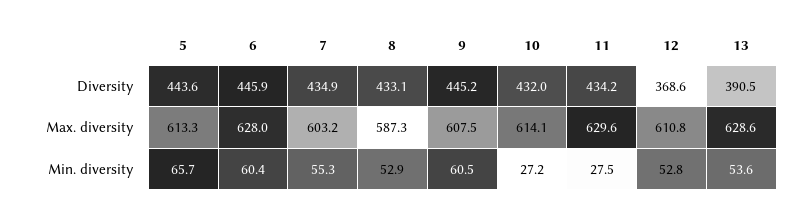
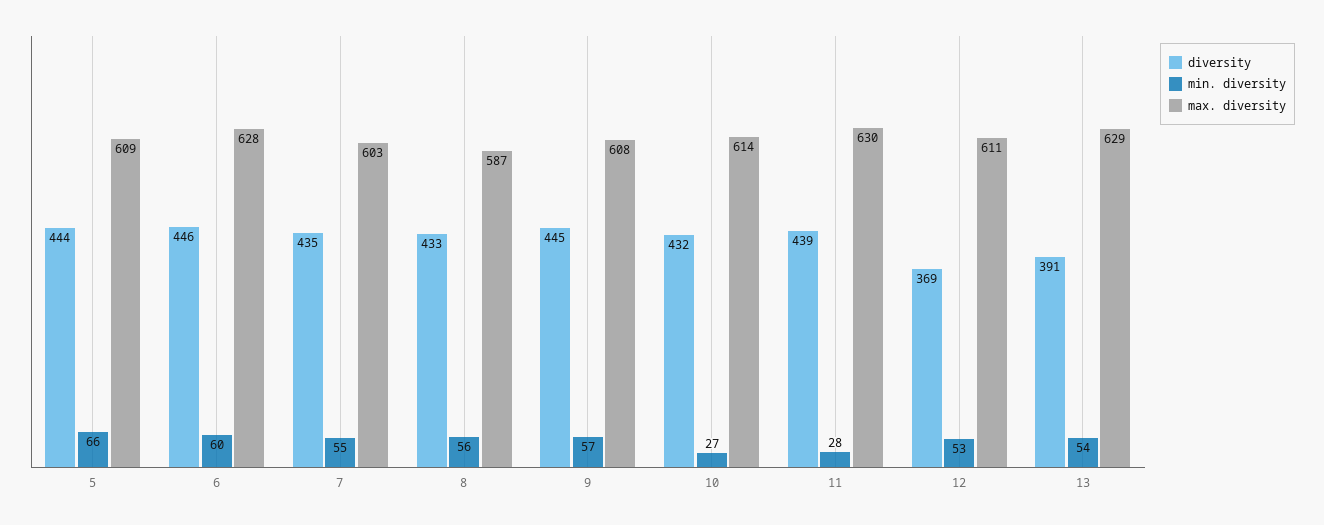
  {
    "Diversity": {
      "5": 443.6,
      "6": 445.9,
      "7": 434.9,
      "8": 433.1,
      "9": 445.2,
      "10": 432,
-     "11": 434.2,
+     "11": 439,
      "12": 368.6,
      "13": 390.5
    },
    "Max. diversity": {
-     "5": 613.3,
+     "5": 609,
      "6": 628,
      "7": 603.2,
      "8": 587.3,
      "9": 607.5,
      "10": 614.1,
      "11": 629.6,
      "12": 610.8,
      "13": 628.6
    },
    "Min. diversity": {
      "5": 65.7,
      "6": 60.4,
      "7": 55.3,
-     "8": 52.9,
+     "8": 56,
-     "9": 60.5,
+     "9": 57,
      "10": 27.2,
      "11": 27.5,
      "12": 52.8,
      "13": 53.6
    }
  }

